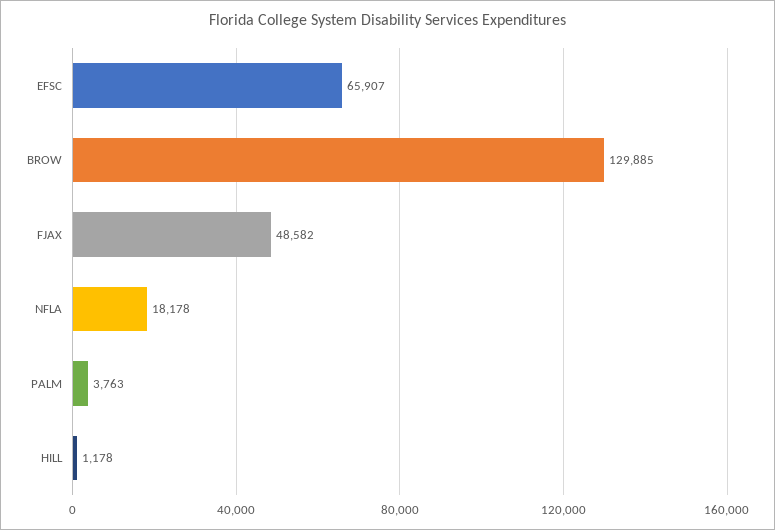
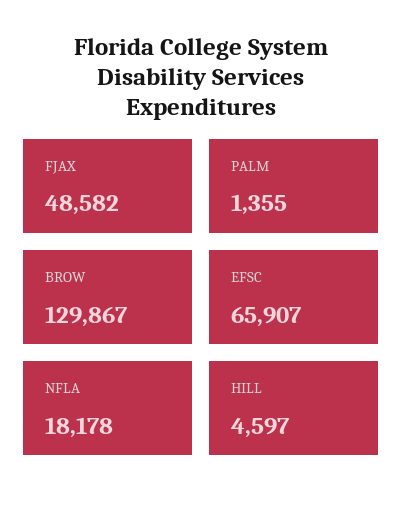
  {
    "EFSC": 65907,
-   "BROW": 129885,
+   "BROW": 129867,
    "FJAX": 48582,
    "NFLA": 18178,
-   "PALM": 3763,
+   "PALM": 1355,
-   "HILL": 1178
+   "HILL": 4597
  }

